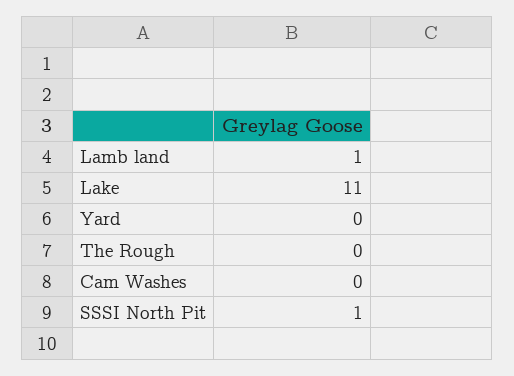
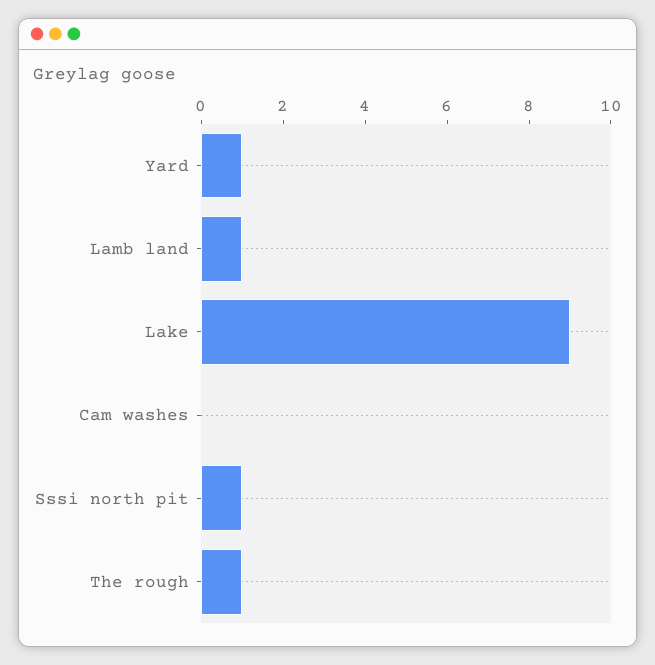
  {
    "Lamb land": 1,
-   "Lake": 11,
+   "Lake": 9,
-   "Yard": 0,
+   "Yard": 1,
-   "The Rough": 0,
+   "The Rough": 1,
    "Cam Washes": 0,
    "SSSI North Pit": 1
  }

